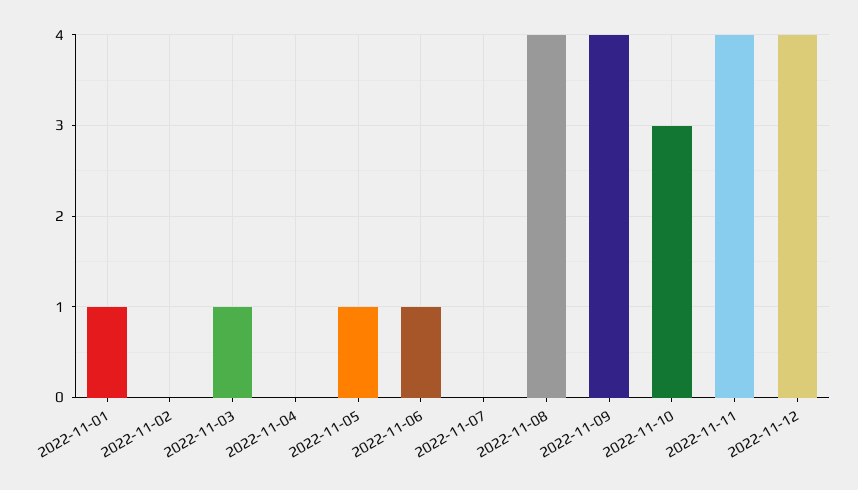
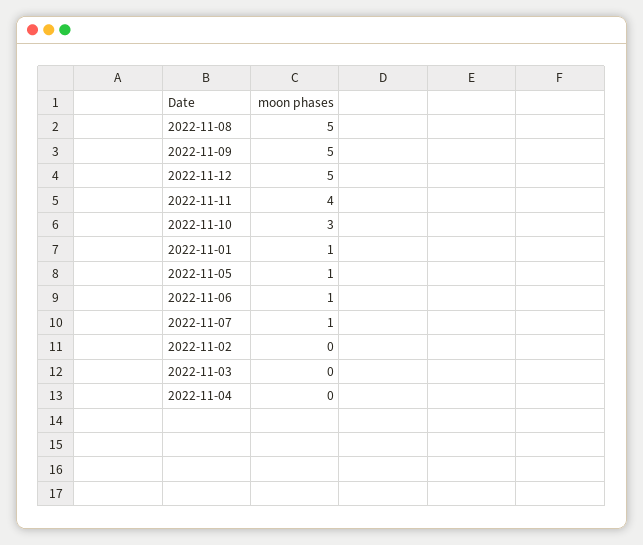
  {
    "2022-11-01": 1,
    "2022-11-02": 0,
-   "2022-11-03": 1,
+   "2022-11-03": 0,
    "2022-11-04": 0,
    "2022-11-05": 1,
    "2022-11-06": 1,
-   "2022-11-07": 0,
+   "2022-11-07": 1,
-   "2022-11-08": 4,
+   "2022-11-08": 5,
-   "2022-11-09": 4,
+   "2022-11-09": 5,
    "2022-11-10": 3,
    "2022-11-11": 4,
-   "2022-11-12": 4
+   "2022-11-12": 5
  }

